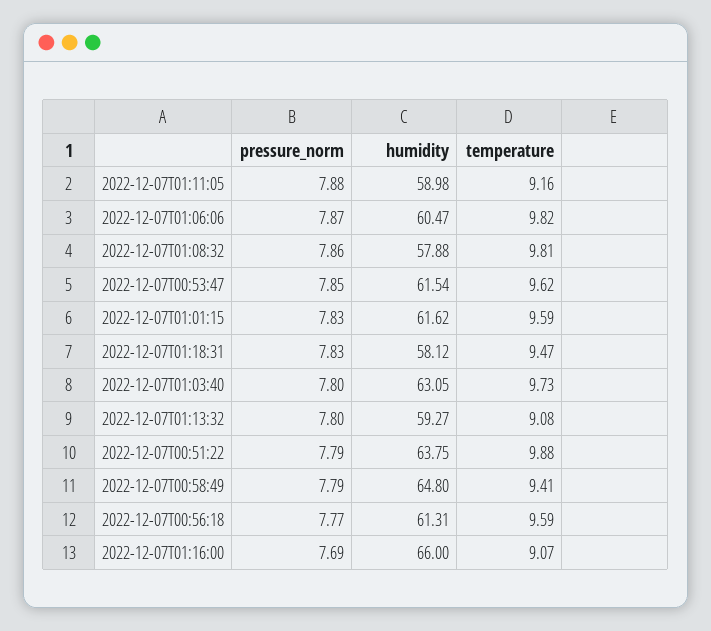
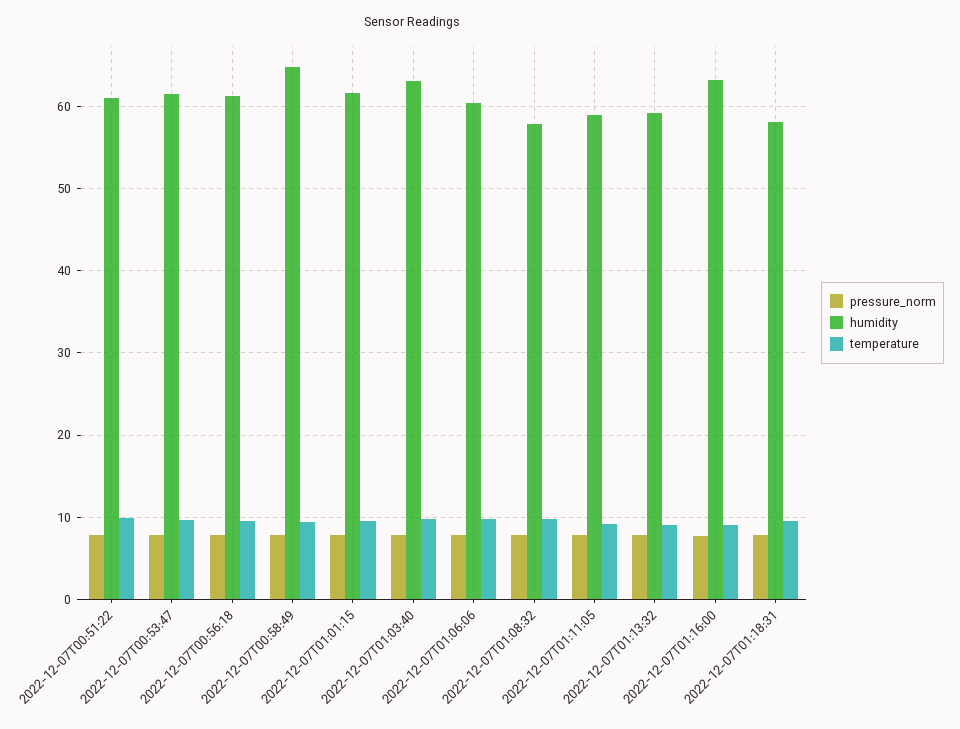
  {
    "pressure_norm": {
      "2022-12-07T01:11:05": 7.88,
      "2022-12-07T01:06:06": 7.87,
      "2022-12-07T01:08:32": 7.86,
      "2022-12-07T00:53:47": 7.85,
      "2022-12-07T01:01:15": 7.83,
      "2022-12-07T01:18:31": 7.83,
      "2022-12-07T01:03:40": 7.8,
      "2022-12-07T01:13:32": 7.8,
      "2022-12-07T00:51:22": 7.79,
      "2022-12-07T00:58:49": 7.79,
      "2022-12-07T00:56:18": 7.77,
      "2022-12-07T01:16:00": 7.69
    },
    "humidity": {
      "2022-12-07T01:11:05": 58.98,
      "2022-12-07T01:06:06": 60.47,
      "2022-12-07T01:08:32": 57.88,
      "2022-12-07T00:53:47": 61.54,
      "2022-12-07T01:01:15": 61.62,
      "2022-12-07T01:18:31": 58.12,
      "2022-12-07T01:03:40": 63.05,
      "2022-12-07T01:13:32": 59.27,
-     "2022-12-07T00:51:22": 63.75,
+     "2022-12-07T00:51:22": 61,
      "2022-12-07T00:58:49": 64.8,
      "2022-12-07T00:56:18": 61.31,
-     "2022-12-07T01:16:00": 66
+     "2022-12-07T01:16:00": 63
    },
    "temperature": {
      "2022-12-07T01:11:05": 9.16,
      "2022-12-07T01:06:06": 9.82,
      "2022-12-07T01:08:32": 9.81,
      "2022-12-07T00:53:47": 9.62,
      "2022-12-07T01:01:15": 9.59,
      "2022-12-07T01:18:31": 9.47,
      "2022-12-07T01:03:40": 9.73,
      "2022-12-07T01:13:32": 9.08,
      "2022-12-07T00:51:22": 9.88,
      "2022-12-07T00:58:49": 9.41,
      "2022-12-07T00:56:18": 9.59,
      "2022-12-07T01:16:00": 9.07
    }
  }

